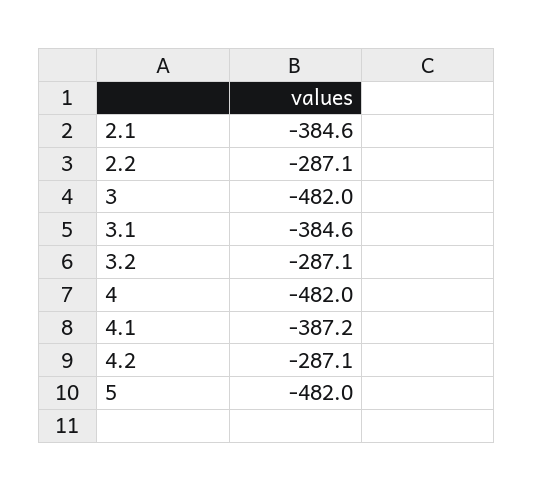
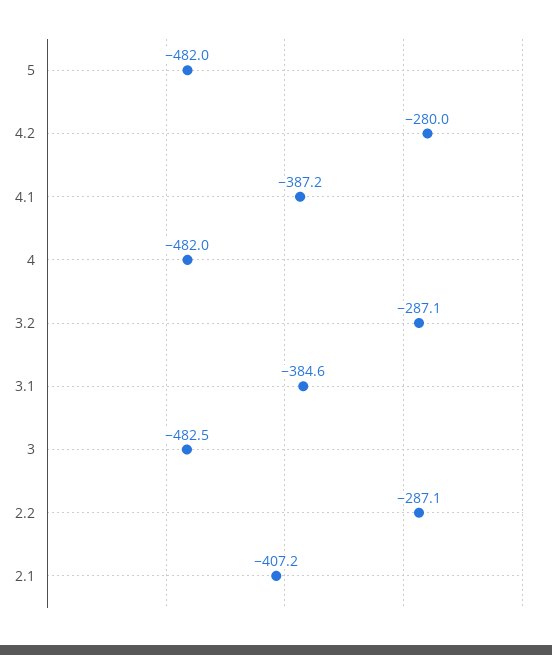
  {
-   "2.1": -384.6,
+   "2.1": -407.2,
    "2.2": -287.1,
-   "3": -482,
+   "3": -482.5,
    "3.1": -384.6,
    "3.2": -287.1,
    "4": -482,
    "4.1": -387.2,
-   "4.2": -287.1,
+   "4.2": -280,
    "5": -482
  }

